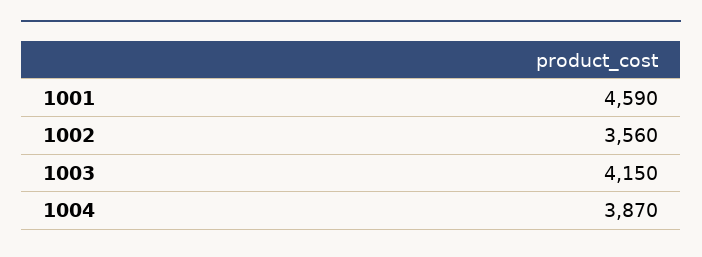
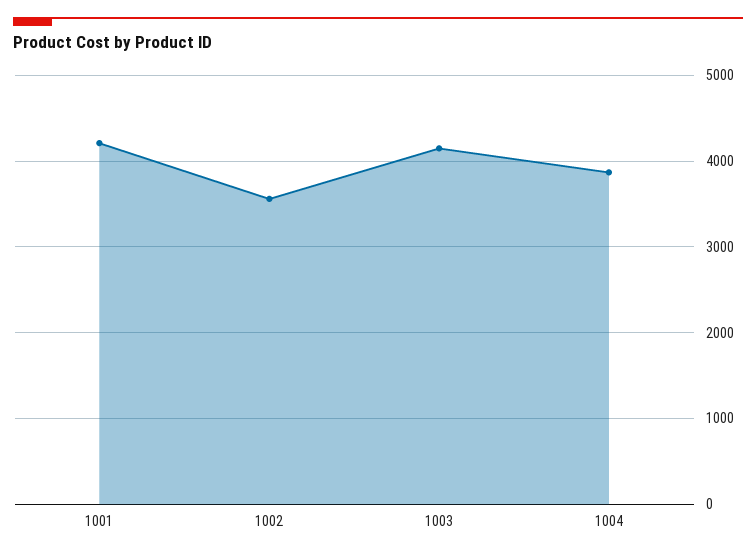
  {
-   "1001": 4590,
+   "1001": 4200,
    "1002": 3560,
    "1003": 4150,
    "1004": 3870
  }

